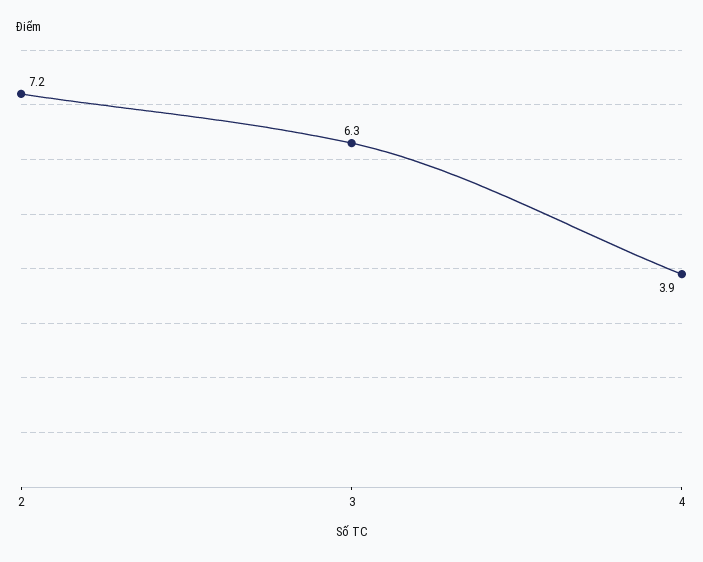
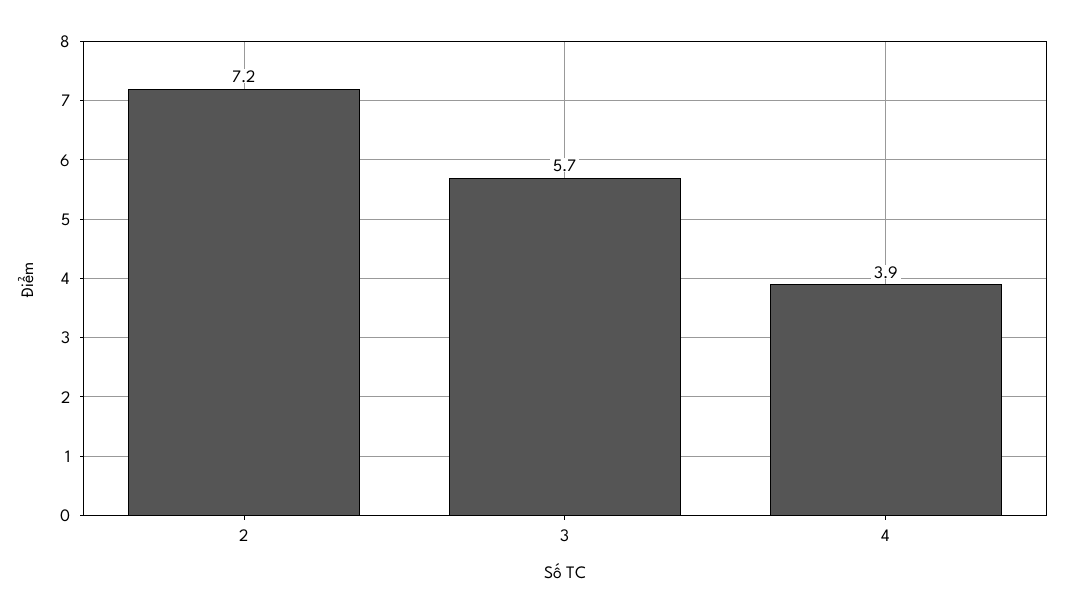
  {
    "2": 7.2,
-   "3": 6.3,
+   "3": 5.7,
    "4": 3.9
  }

